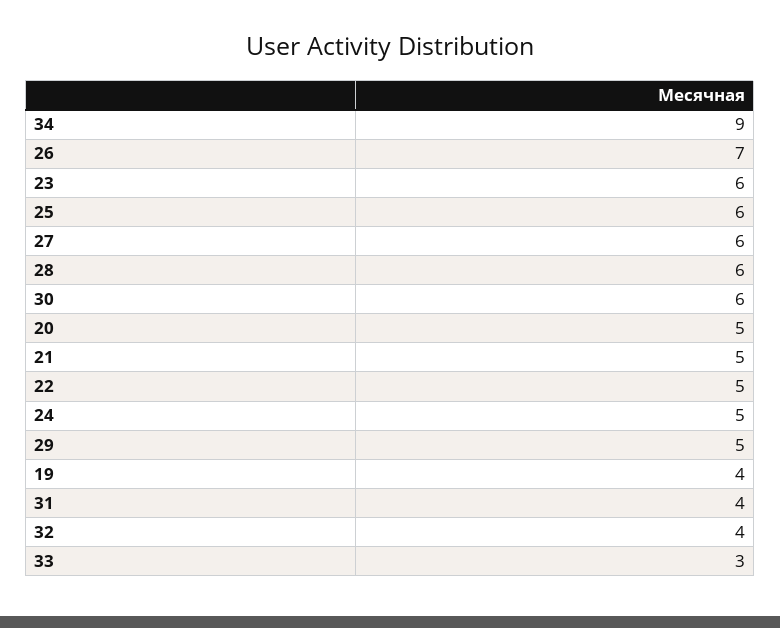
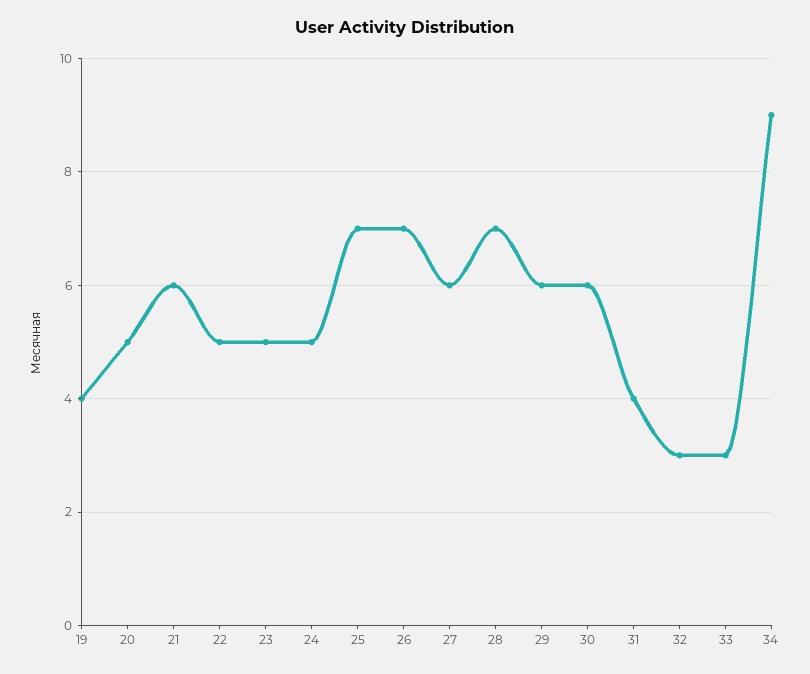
  {
    "34": 9,
    "26": 7,
-   "23": 6,
+   "23": 5,
-   "25": 6,
+   "25": 7,
    "27": 6,
-   "28": 6,
+   "28": 7,
    "30": 6,
    "20": 5,
-   "21": 5,
+   "21": 6,
    "22": 5,
    "24": 5,
-   "29": 5,
+   "29": 6,
    "19": 4,
    "31": 4,
-   "32": 4,
+   "32": 3,
    "33": 3
  }

